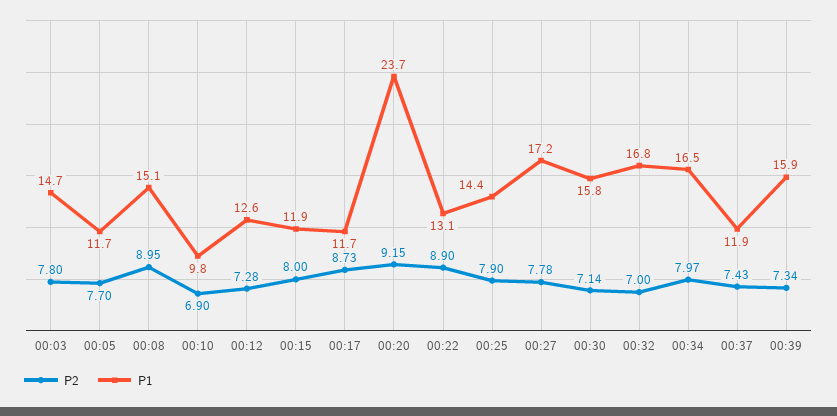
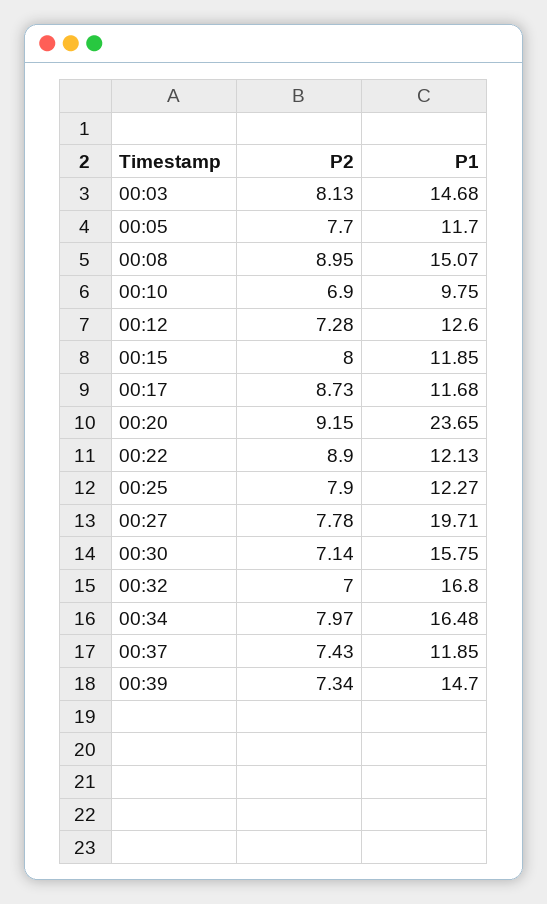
  {
    "P2": {
-     "00:03": 7.8,
+     "00:03": 8.13,
      "00:05": 7.7,
      "00:08": 8.95,
      "00:10": 6.9,
      "00:12": 7.28,
      "00:15": 8,
      "00:17": 8.73,
      "00:20": 9.15,
      "00:22": 8.9,
      "00:25": 7.9,
      "00:27": 7.78,
      "00:30": 7.14,
      "00:32": 7,
      "00:34": 7.97,
      "00:37": 7.43,
      "00:39": 7.34
    },
    "P1": {
      "00:03": 14.68,
      "00:05": 11.7,
      "00:08": 15.07,
      "00:10": 9.75,
      "00:12": 12.6,
      "00:15": 11.85,
      "00:17": 11.68,
      "00:20": 23.65,
-     "00:22": 13.1,
+     "00:22": 12.13,
-     "00:25": 14.4,
+     "00:25": 12.27,
-     "00:27": 17.2,
+     "00:27": 19.71,
      "00:30": 15.75,
      "00:32": 16.8,
      "00:34": 16.48,
      "00:37": 11.85,
-     "00:39": 15.9
+     "00:39": 14.7
    }
  }

